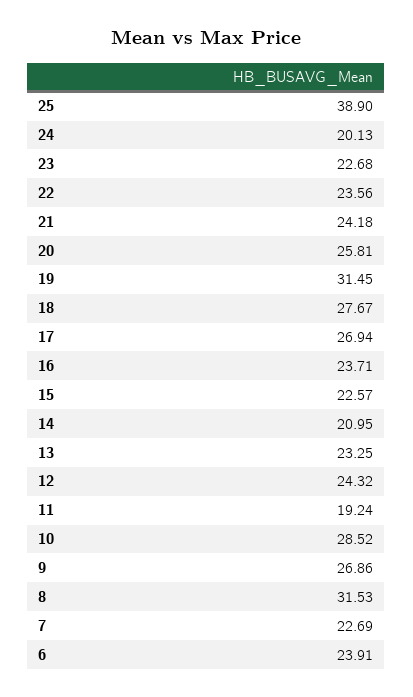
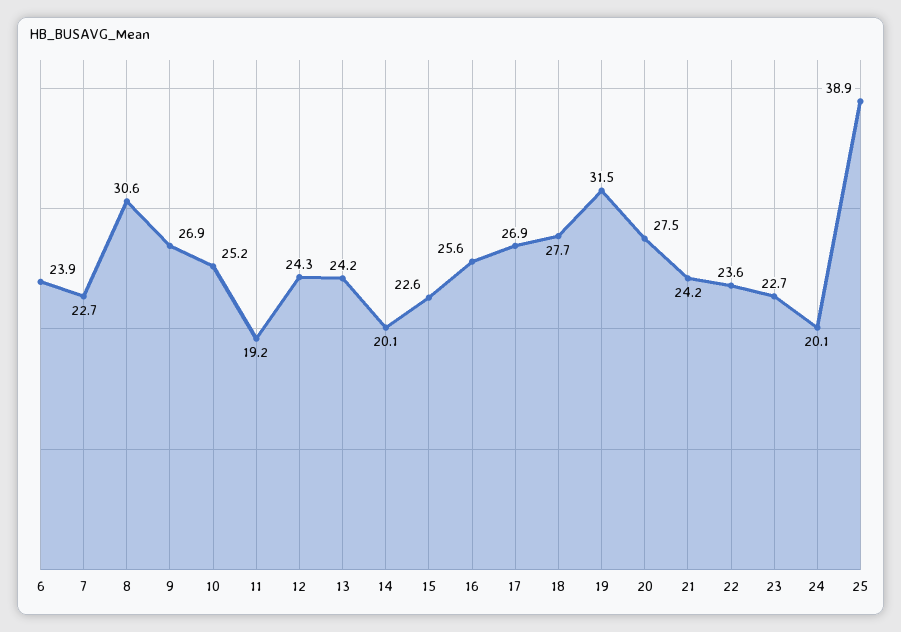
  {
    "25": 38.9,
    "24": 20.13,
    "23": 22.68,
    "22": 23.56,
    "21": 24.18,
-   "20": 25.81,
+   "20": 27.5,
    "19": 31.45,
    "18": 27.67,
    "17": 26.94,
-   "16": 23.71,
+   "16": 25.6,
    "15": 22.57,
-   "14": 20.95,
+   "14": 20.1,
-   "13": 23.25,
+   "13": 24.2,
    "12": 24.32,
    "11": 19.24,
-   "10": 28.52,
+   "10": 25.2,
    "9": 26.86,
-   "8": 31.53,
+   "8": 30.6,
    "7": 22.69,
    "6": 23.91
  }

